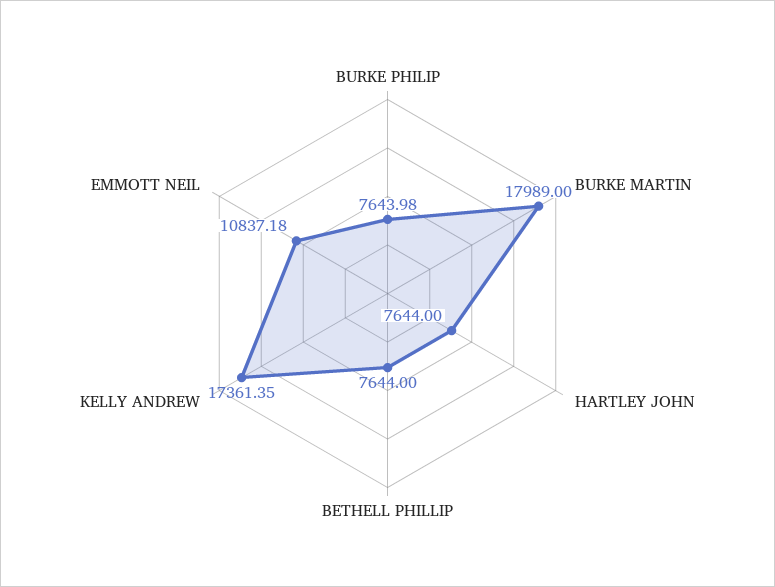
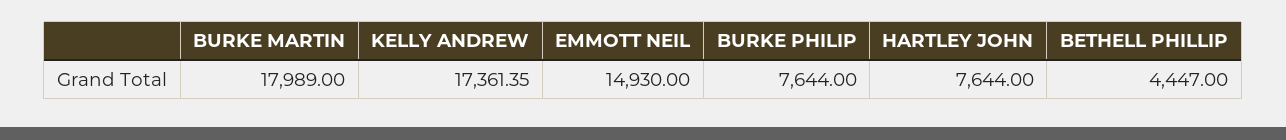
  {
-   "BURKE PHILIP": 7643.98,
+   "BURKE PHILIP": 7644,
    "BURKE MARTIN": 17989,
    "HARTLEY JOHN": 7644,
-   "BETHELL PHILLIP": 7644,
+   "BETHELL PHILLIP": 4447,
    "KELLY ANDREW": 17361.35,
-   "EMMOTT NEIL": 10837.18
+   "EMMOTT NEIL": 14930
  }

